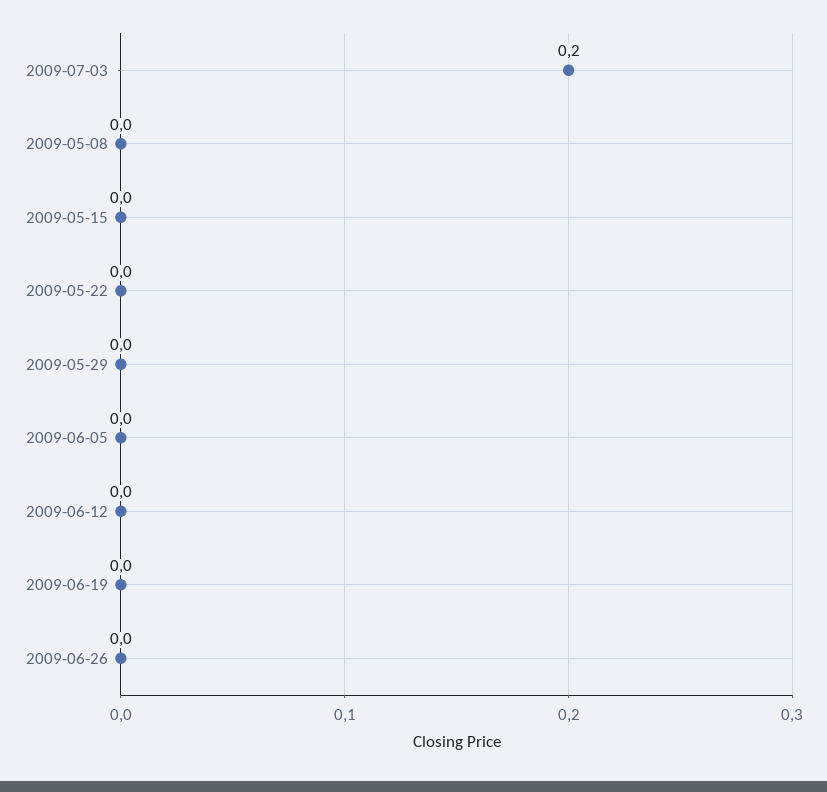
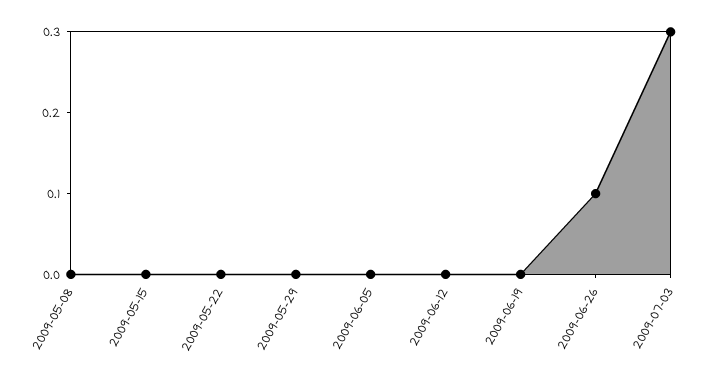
  {
-   "2009-07-03": 0.2,
+   "2009-07-03": 0.3,
    "2009-05-08": 0,
    "2009-05-15": 0,
    "2009-05-22": 0,
    "2009-05-29": 0,
    "2009-06-05": 0,
    "2009-06-12": 0,
    "2009-06-19": 0,
-   "2009-06-26": 0
+   "2009-06-26": 0.1
  }

